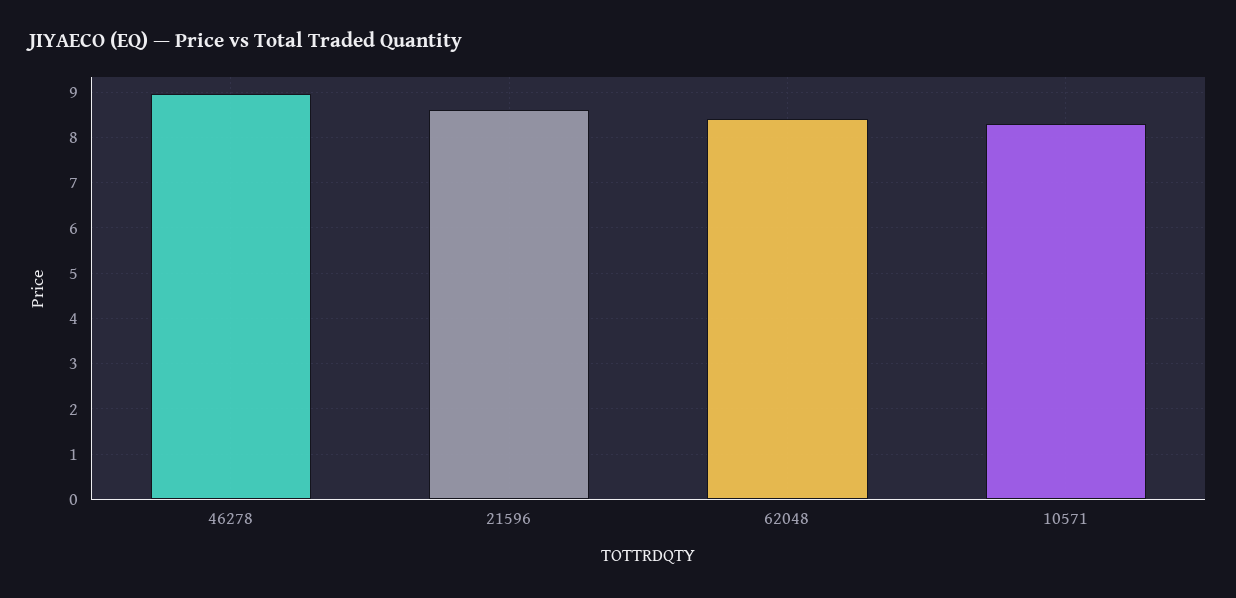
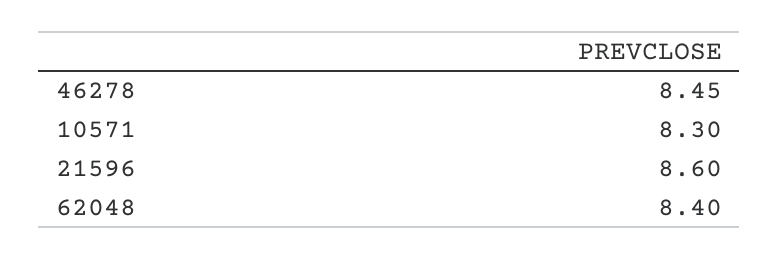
  {
-   "46278": 9,
+   "46278": 8.45,
    "21596": 8.6,
    "62048": 8.4,
    "10571": 8.3
  }

